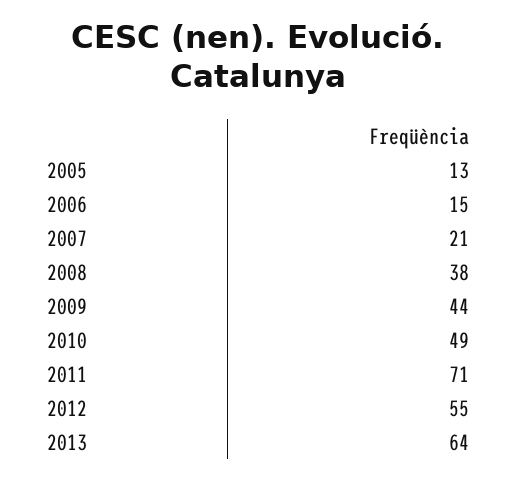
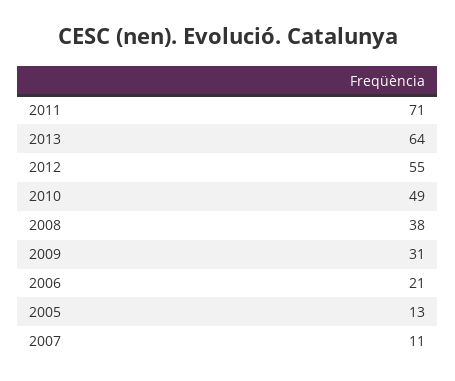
  {
    "2005": 13,
-   "2006": 15,
+   "2006": 21,
-   "2007": 21,
+   "2007": 11,
    "2008": 38,
-   "2009": 44,
+   "2009": 31,
    "2010": 49,
    "2011": 71,
    "2012": 55,
    "2013": 64
  }

